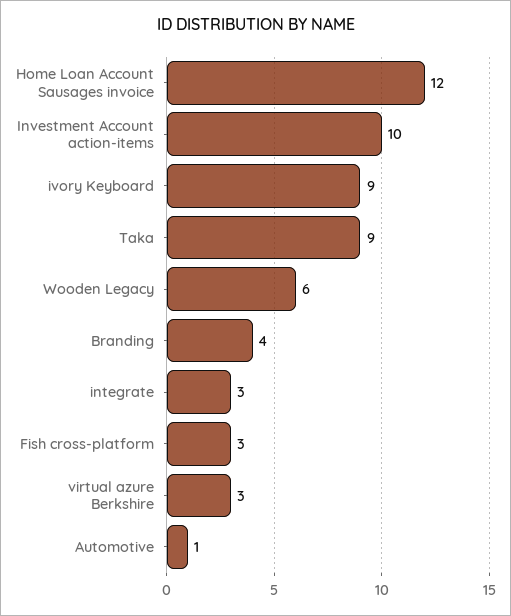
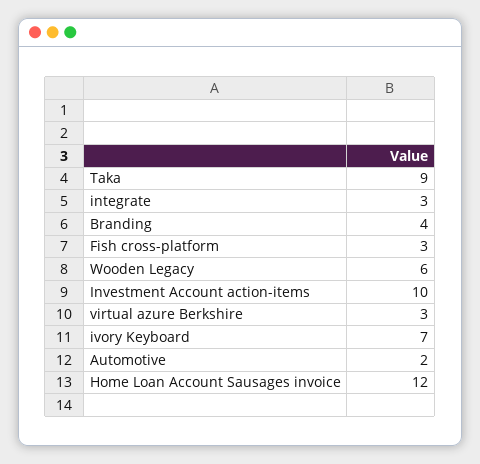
  {
    "Home Loan Account Sausages invoice": 12,
    "Investment Account action-items": 10,
-   "ivory Keyboard": 9,
+   "ivory Keyboard": 7,
    "Taka": 9,
    "Wooden Legacy": 6,
    "Branding": 4,
    "integrate": 3,
    "Fish cross-platform": 3,
    "virtual azure Berkshire": 3,
-   "Automotive": 1
+   "Automotive": 2
  }

